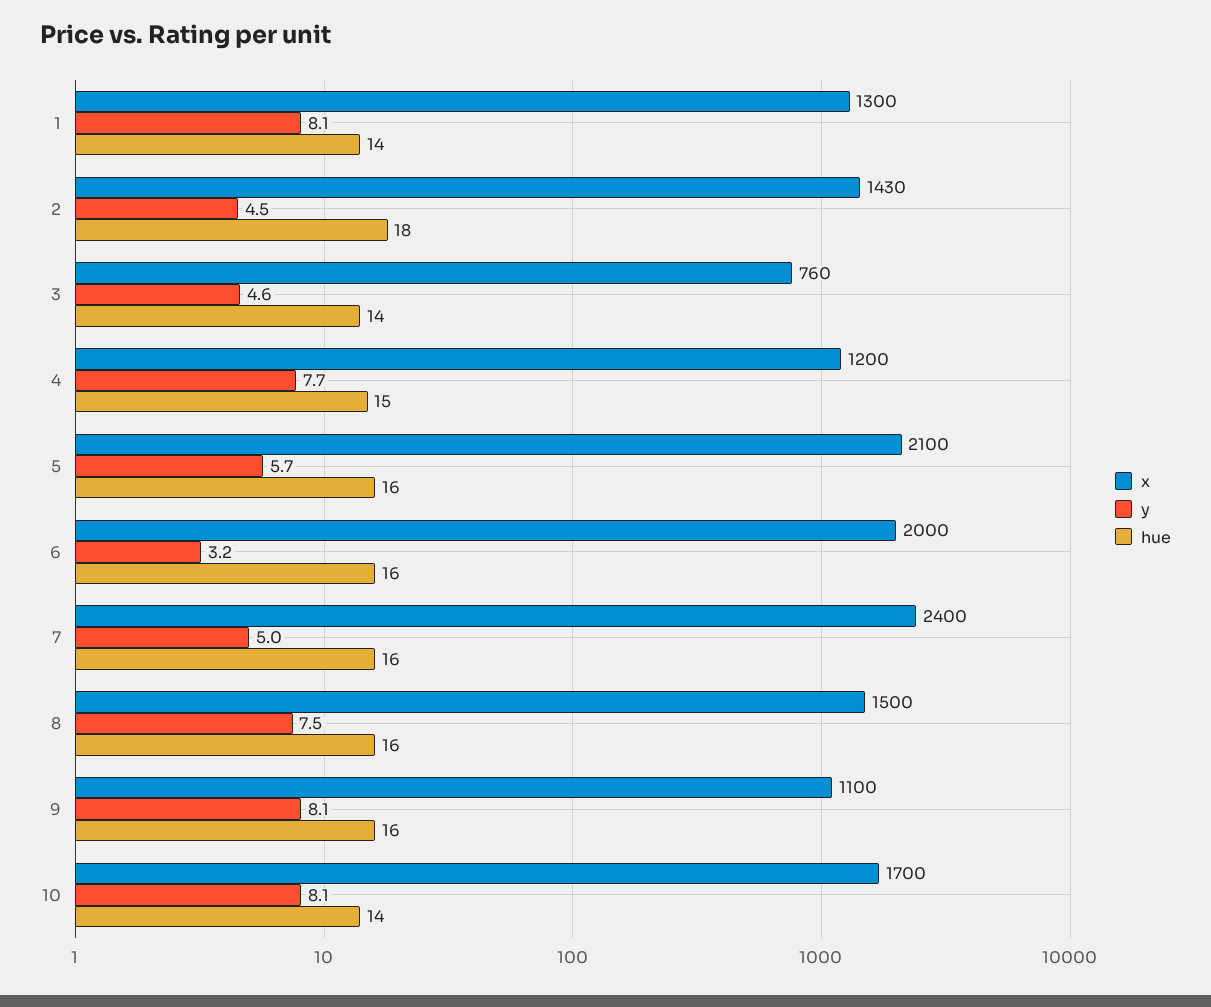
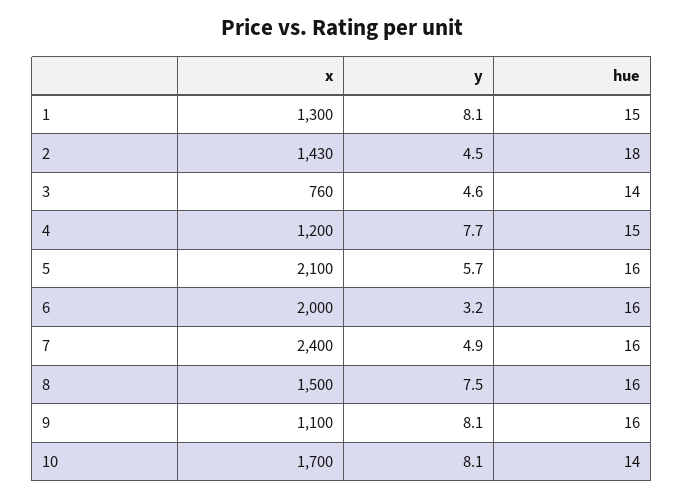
  {
    "x": {
      "1": 1300,
      "2": 1430,
      "3": 760,
      "4": 1200,
      "5": 2100,
      "6": 2000,
      "7": 2400,
      "8": 1500,
      "9": 1100,
      "10": 1700
    },
    "y": {
      "1": 8.1,
      "2": 4.5,
      "3": 4.6,
      "4": 7.7,
      "5": 5.7,
      "6": 3.2,
-     "7": 5,
+     "7": 4.9,
      "8": 7.5,
      "9": 8.1,
      "10": 8.1
    },
    "hue": {
-     "1": 14,
+     "1": 15,
      "2": 18,
      "3": 14,
      "4": 15,
      "5": 16,
      "6": 16,
      "7": 16,
      "8": 16,
      "9": 16,
      "10": 14
    }
  }

